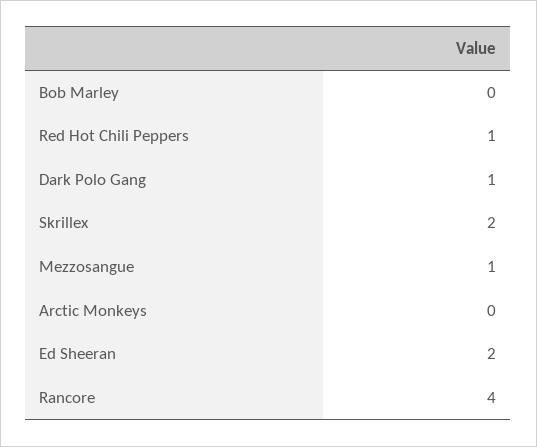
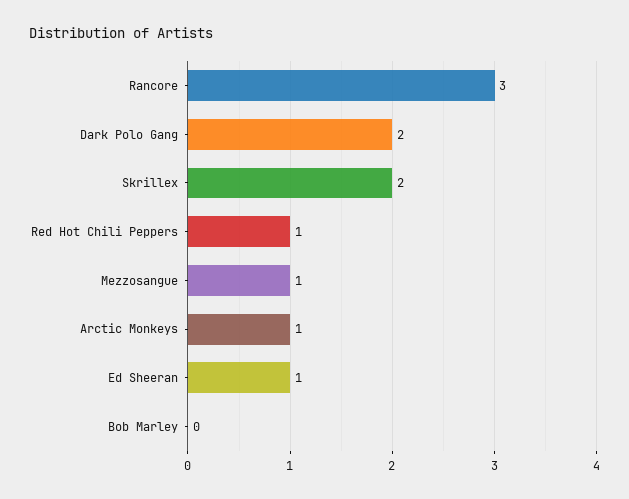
  {
    "Bob Marley": 0,
    "Red Hot Chili Peppers": 1,
-   "Dark Polo Gang": 1,
+   "Dark Polo Gang": 2,
    "Skrillex": 2,
    "Mezzosangue": 1,
-   "Arctic Monkeys": 0,
+   "Arctic Monkeys": 1,
-   "Ed Sheeran": 2,
+   "Ed Sheeran": 1,
-   "Rancore": 4
+   "Rancore": 3
  }

